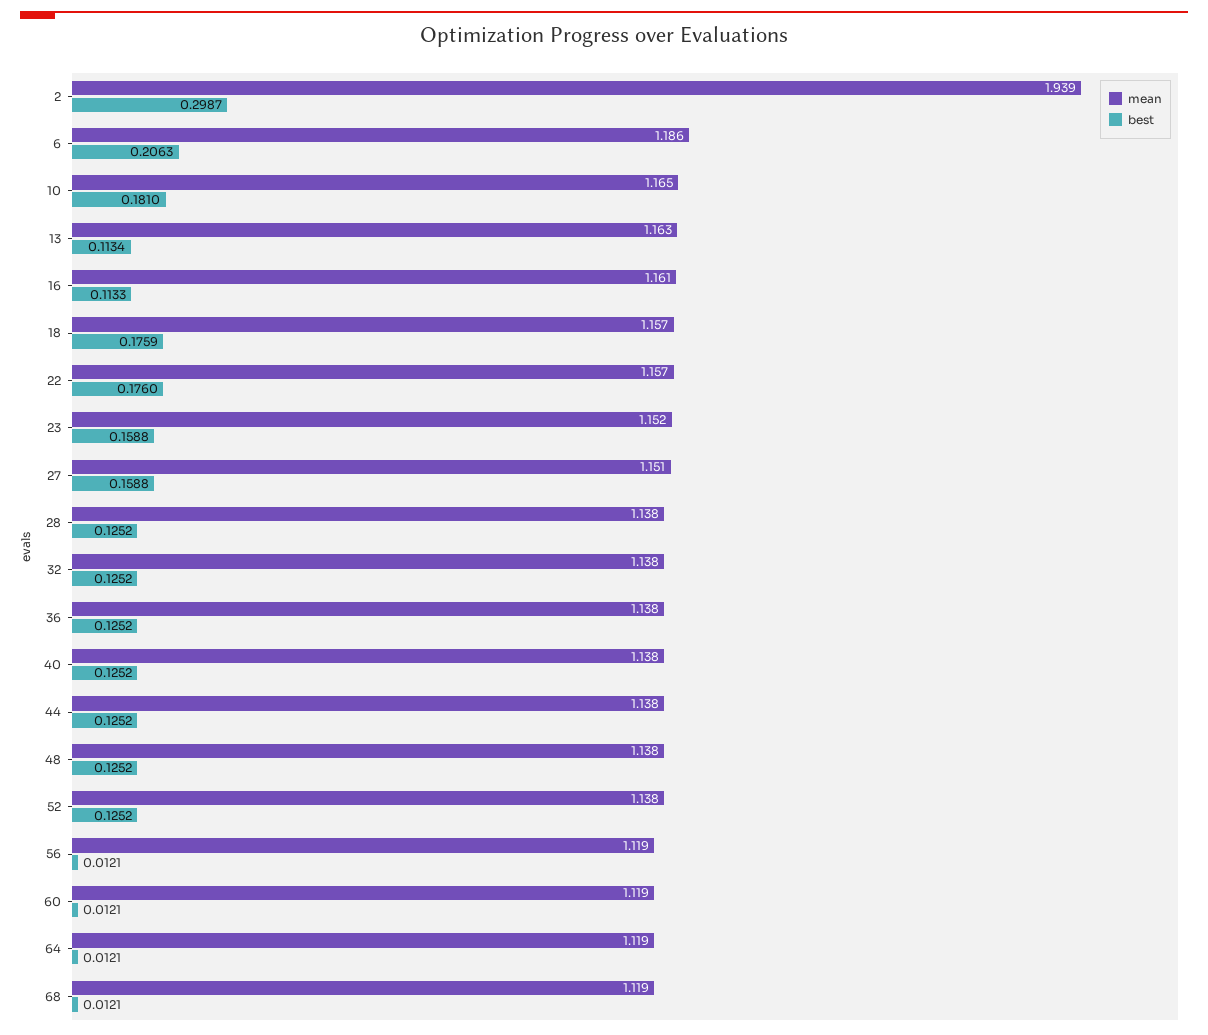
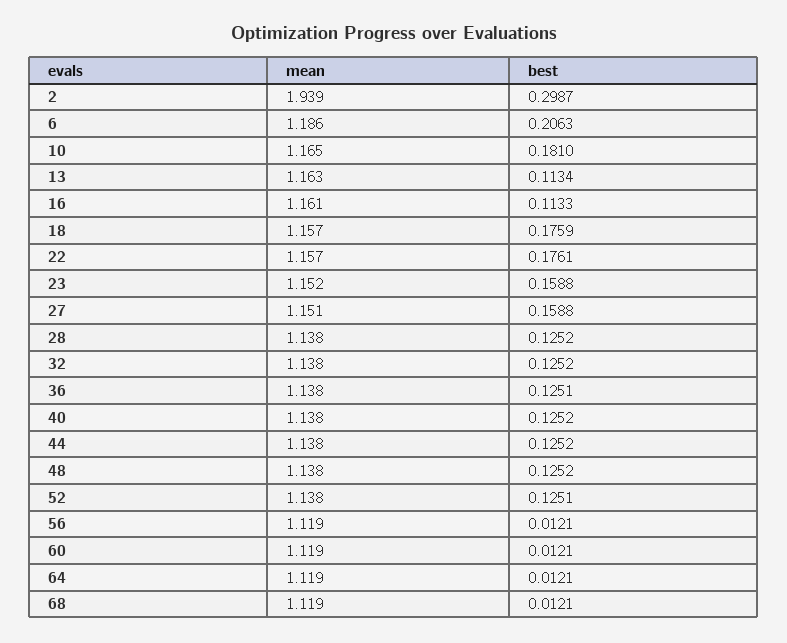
  {
    "mean": {
      "2": 1.939,
      "6": 1.186,
      "10": 1.165,
      "13": 1.163,
      "16": 1.161,
      "18": 1.157,
      "22": 1.157,
      "23": 1.152,
      "27": 1.151,
      "28": 1.138,
      "32": 1.138,
      "36": 1.138,
      "40": 1.138,
      "44": 1.138,
      "48": 1.138,
      "52": 1.138,
      "56": 1.119,
      "60": 1.119,
      "64": 1.119,
      "68": 1.119
    },
    "best": {
      "2": 0.2987,
      "6": 0.2063,
      "10": 0.181,
      "13": 0.1134,
      "16": 0.1133,
      "18": 0.1759,
-     "22": 0.176,
+     "22": 0.1761,
      "23": 0.1588,
      "27": 0.1588,
      "28": 0.1252,
      "32": 0.1252,
-     "36": 0.1252,
+     "36": 0.1251,
      "40": 0.1252,
      "44": 0.1252,
      "48": 0.1252,
-     "52": 0.1252,
+     "52": 0.1251,
      "56": 0.0121,
      "60": 0.0121,
      "64": 0.0121,
      "68": 0.0121
    }
  }

